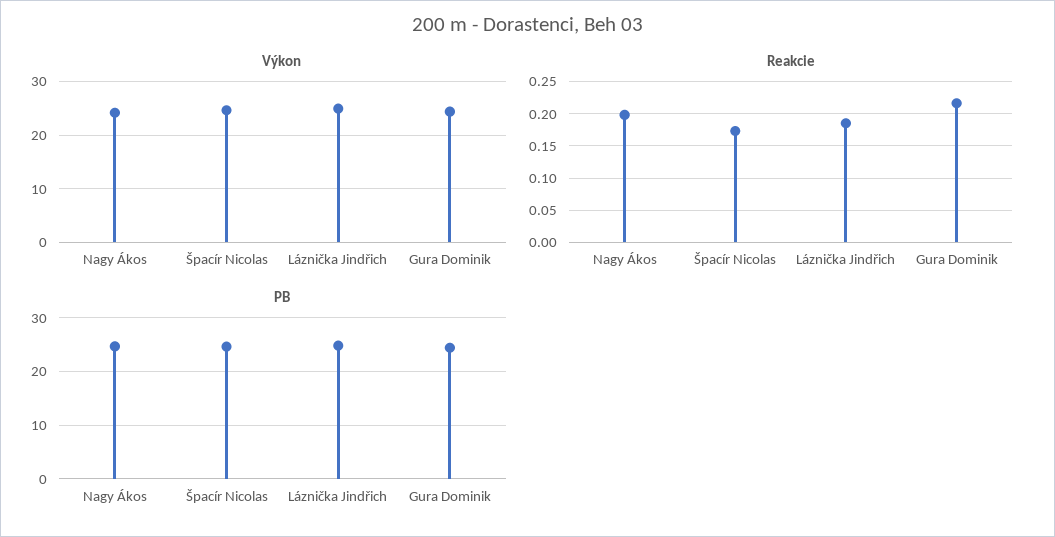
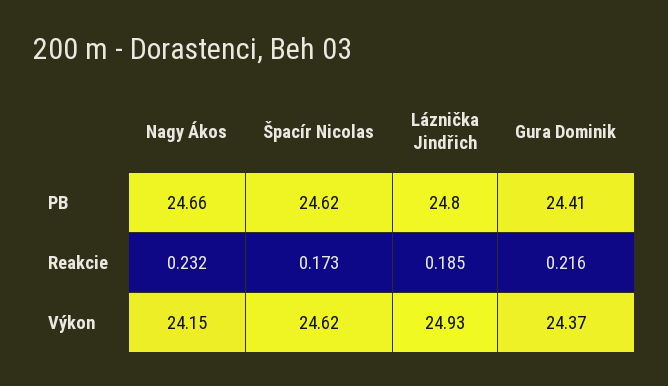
  {
    "Výkon": {
      "Nagy Ákos": 24.15,
      "Špacír Nicolas": 24.62,
      "Láznička Jindřich": 24.93,
      "Gura Dominik": 24.37
    },
    "Reakcie": {
-     "Nagy Ákos": 0.2,
+     "Nagy Ákos": 0.232,
      "Špacír Nicolas": 0.173,
      "Láznička Jindřich": 0.185,
      "Gura Dominik": 0.216
    },
    "PB": {
      "Nagy Ákos": 24.66,
      "Špacír Nicolas": 24.62,
      "Láznička Jindřich": 24.8,
      "Gura Dominik": 24.41
    }
  }

